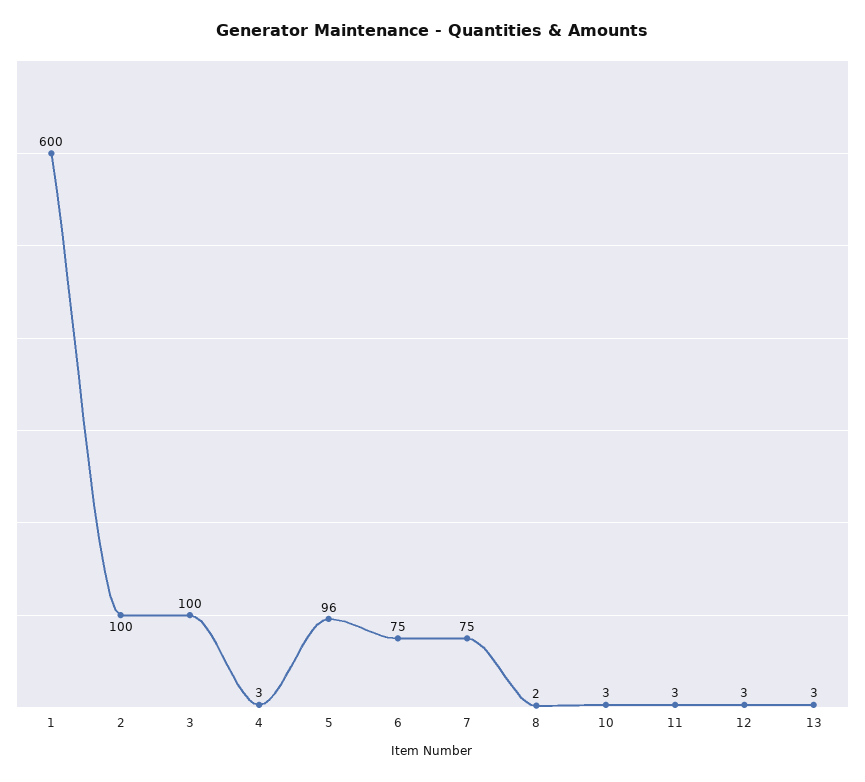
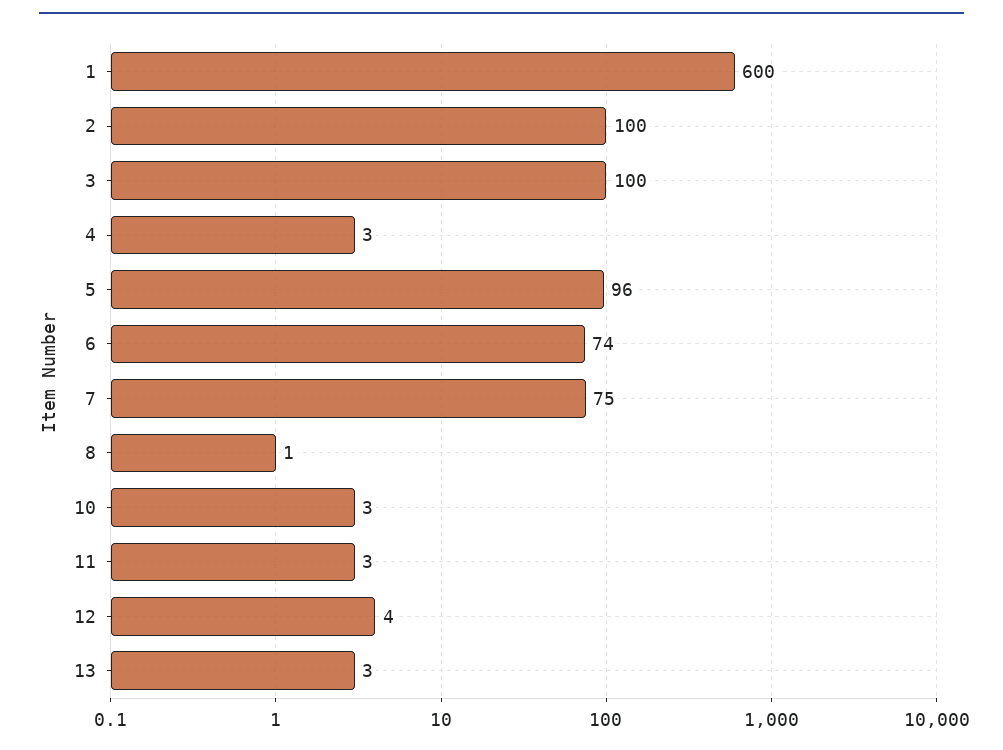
  {
    "1": 600,
    "2": 100,
    "3": 100,
    "4": 3,
    "5": 96,
-   "6": 75,
+   "6": 74,
    "7": 75,
-   "8": 2,
+   "8": 1,
    "10": 3,
    "11": 3,
-   "12": 3,
+   "12": 4,
    "13": 3
  }

